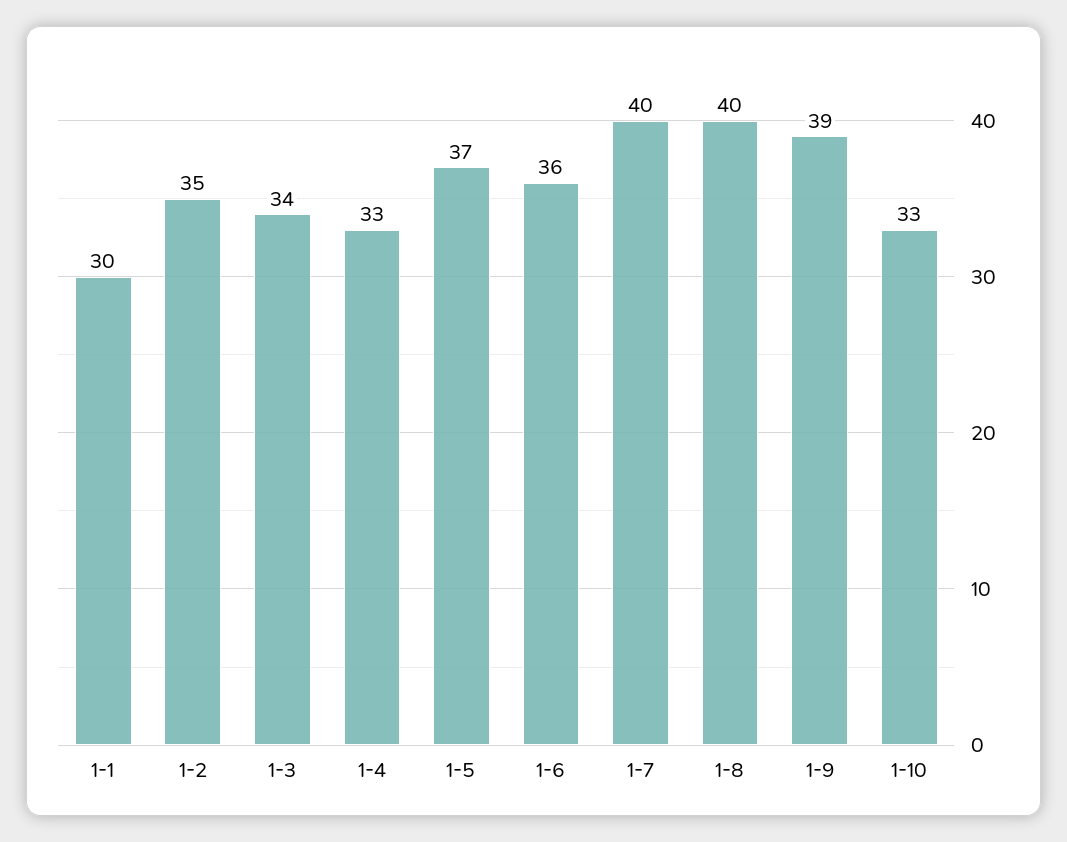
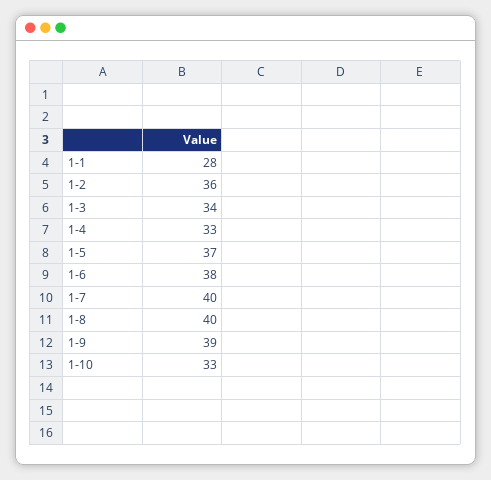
  {
-   "1-1": 30,
+   "1-1": 28,
-   "1-2": 35,
+   "1-2": 36,
    "1-3": 34,
    "1-4": 33,
    "1-5": 37,
-   "1-6": 36,
+   "1-6": 38,
    "1-7": 40,
    "1-8": 40,
    "1-9": 39,
    "1-10": 33
  }

